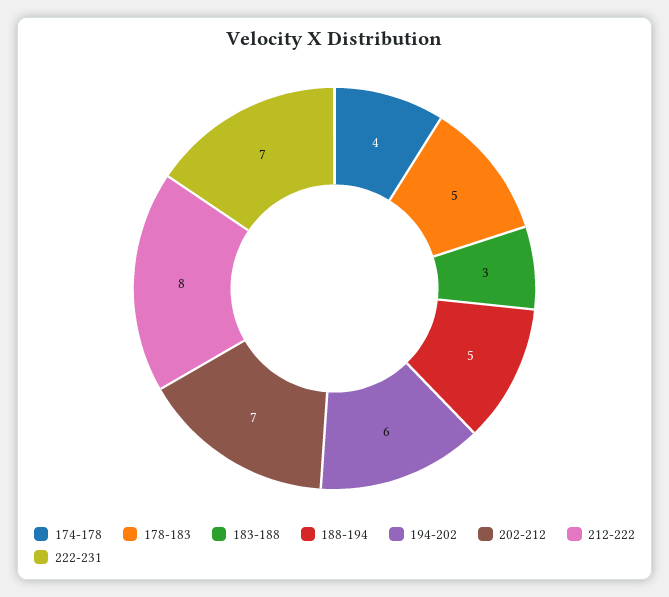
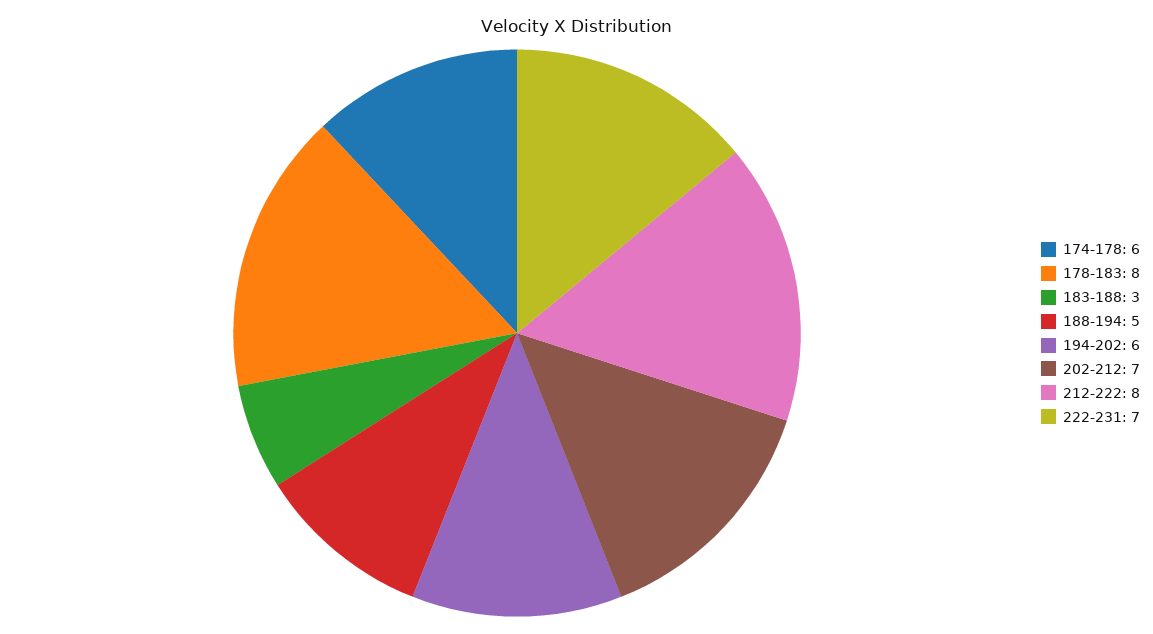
  {
-   "174-178": 4,
+   "174-178": 6,
-   "178-183": 5,
+   "178-183": 8,
    "183-188": 3,
    "188-194": 5,
    "194-202": 6,
    "202-212": 7,
    "212-222": 8,
    "222-231": 7
  }

